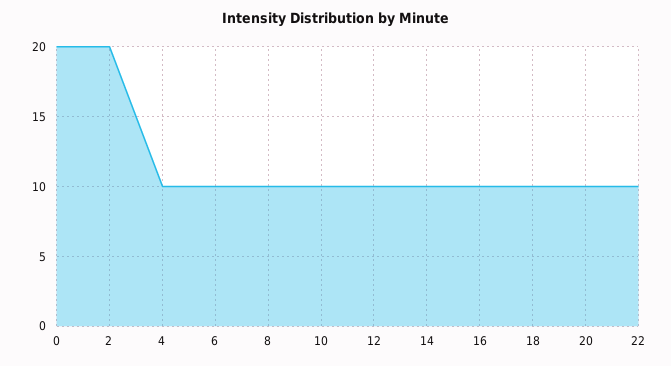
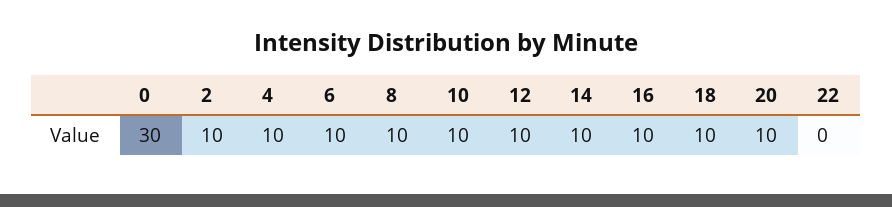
  {
-   "0": 20,
+   "0": 30,
-   "2": 20,
+   "2": 10,
    "4": 10,
    "6": 10,
    "8": 10,
    "10": 10,
    "12": 10,
    "14": 10,
    "16": 10,
    "18": 10,
    "20": 10,
-   "22": 10
+   "22": 0
  }

